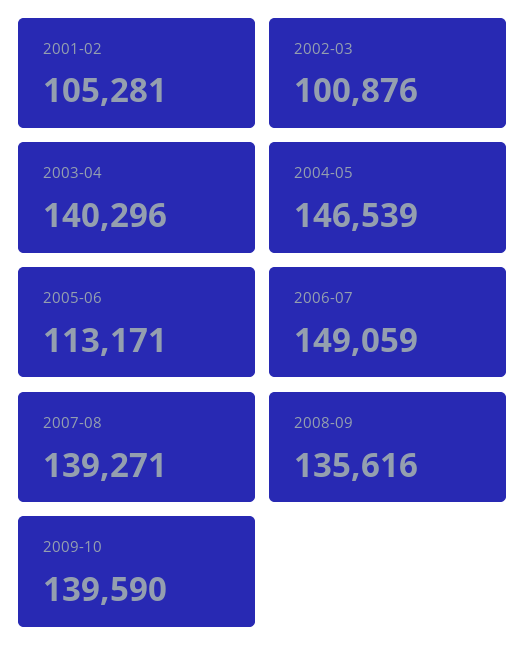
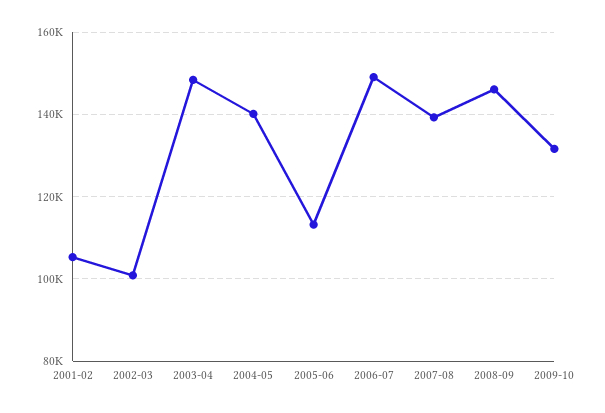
  {
    "2001-02": 105281,
    "2002-03": 100876,
-   "2003-04": 140296,
+   "2003-04": 148000,
-   "2004-05": 146539,
+   "2004-05": 140000,
    "2005-06": 113171,
    "2006-07": 149059,
    "2007-08": 139271,
-   "2008-09": 135616,
+   "2008-09": 146000,
-   "2009-10": 139590
+   "2009-10": 132000
  }

